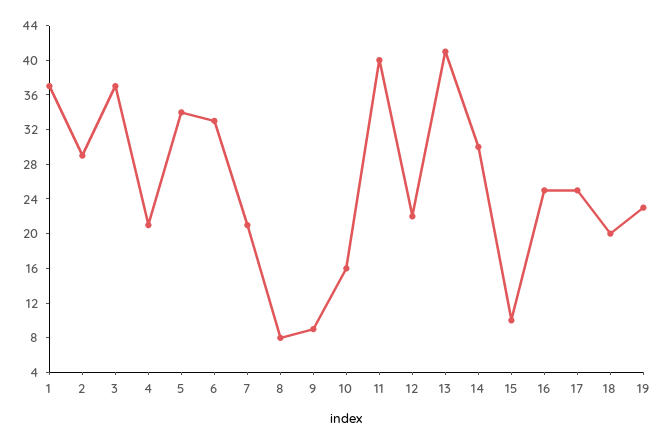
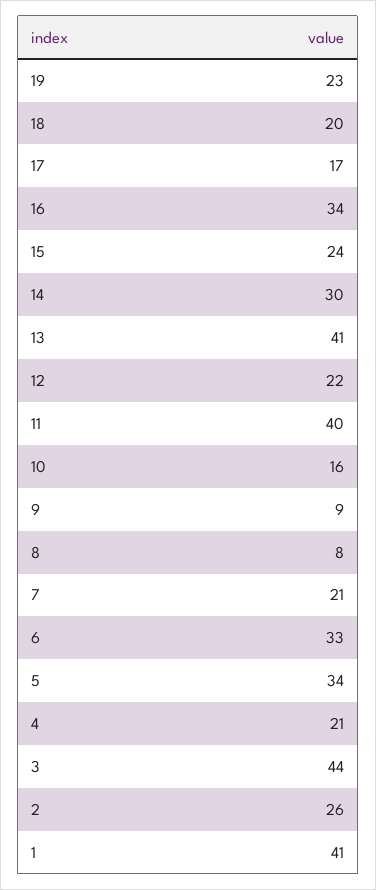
  {
-   "1": 37,
+   "1": 41,
-   "2": 29,
+   "2": 26,
-   "3": 37,
+   "3": 44,
    "4": 21,
    "5": 34,
    "6": 33,
    "7": 21,
    "8": 8,
    "9": 9,
    "10": 16,
    "11": 40,
    "12": 22,
    "13": 41,
    "14": 30,
-   "15": 10,
+   "15": 24,
-   "16": 25,
+   "16": 34,
-   "17": 25,
+   "17": 17,
    "18": 20,
    "19": 23
  }

